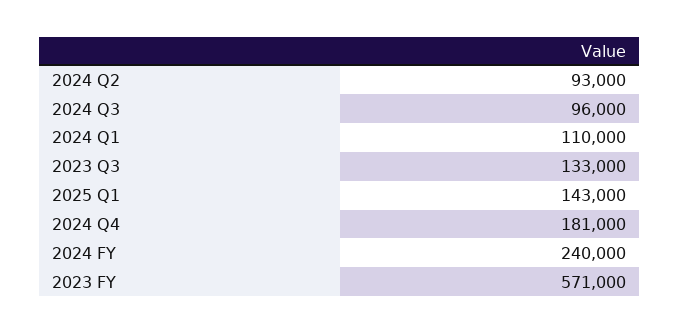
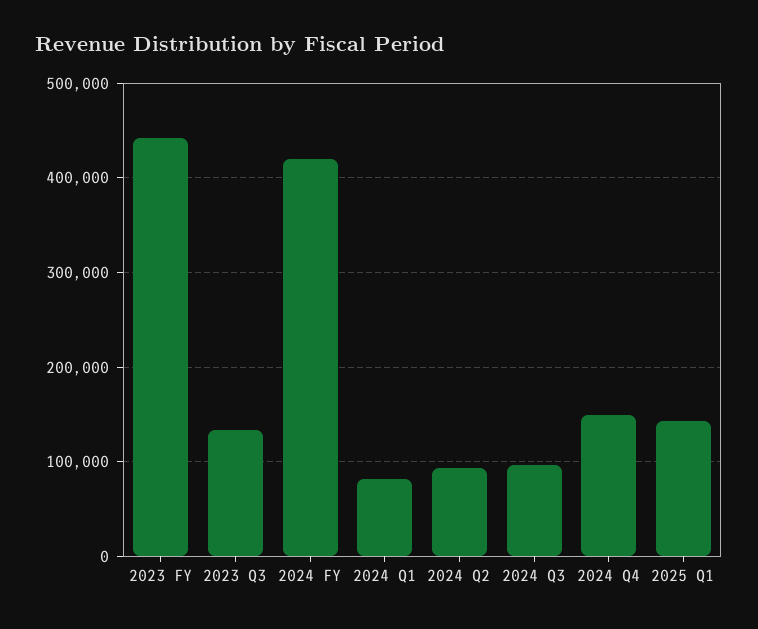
  {
    "2024 Q2": 93000,
    "2024 Q3": 96000,
-   "2024 Q1": 110000,
+   "2024 Q1": 80000,
    "2023 Q3": 133000,
    "2025 Q1": 143000,
-   "2024 Q4": 181000,
+   "2024 Q4": 150000,
-   "2024 FY": 240000,
+   "2024 FY": 420000,
-   "2023 FY": 571000
+   "2023 FY": 440000
  }

